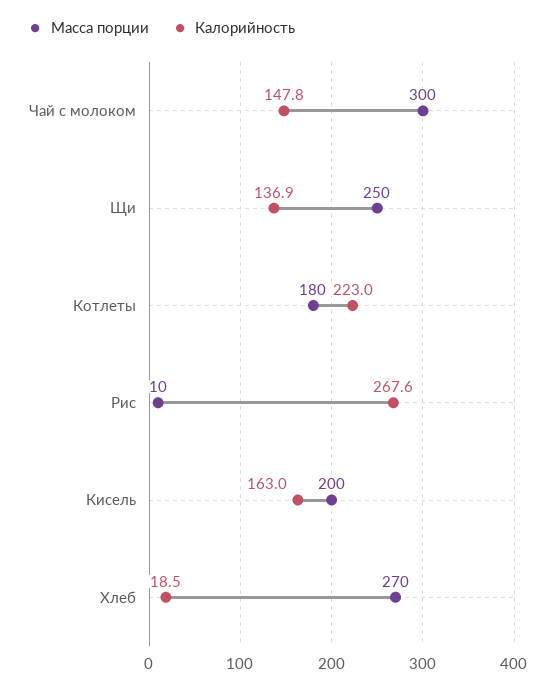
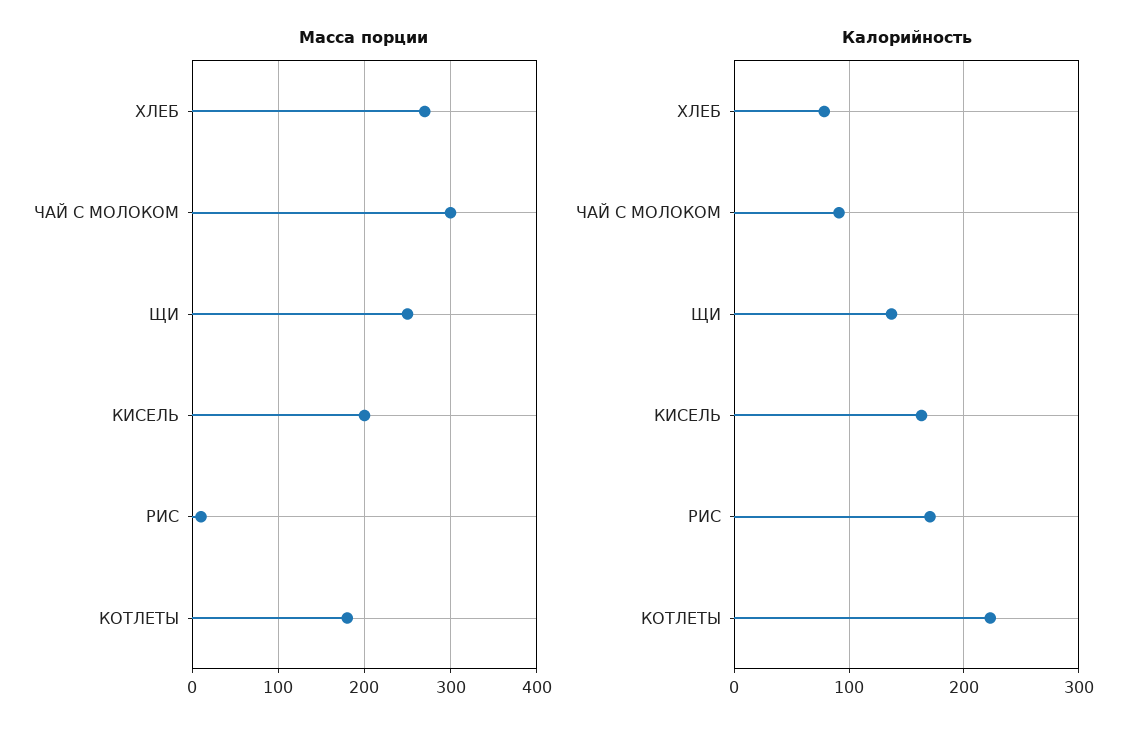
  {
    "Масса порции": {
      "Чай с молоком": 300,
      "Щи": 250,
      "Котлеты": 180,
      "Рис": 10,
      "Кисель": 200,
      "Хлеб": 270
    },
    "Калорийность": {
-     "Чай с молоком": 147.8,
+     "Чай с молоком": 90,
      "Щи": 136.9,
      "Котлеты": 223,
-     "Рис": 267.6,
+     "Рис": 170,
      "Кисель": 163,
-     "Хлеб": 18.5
+     "Хлеб": 80
    }
  }

